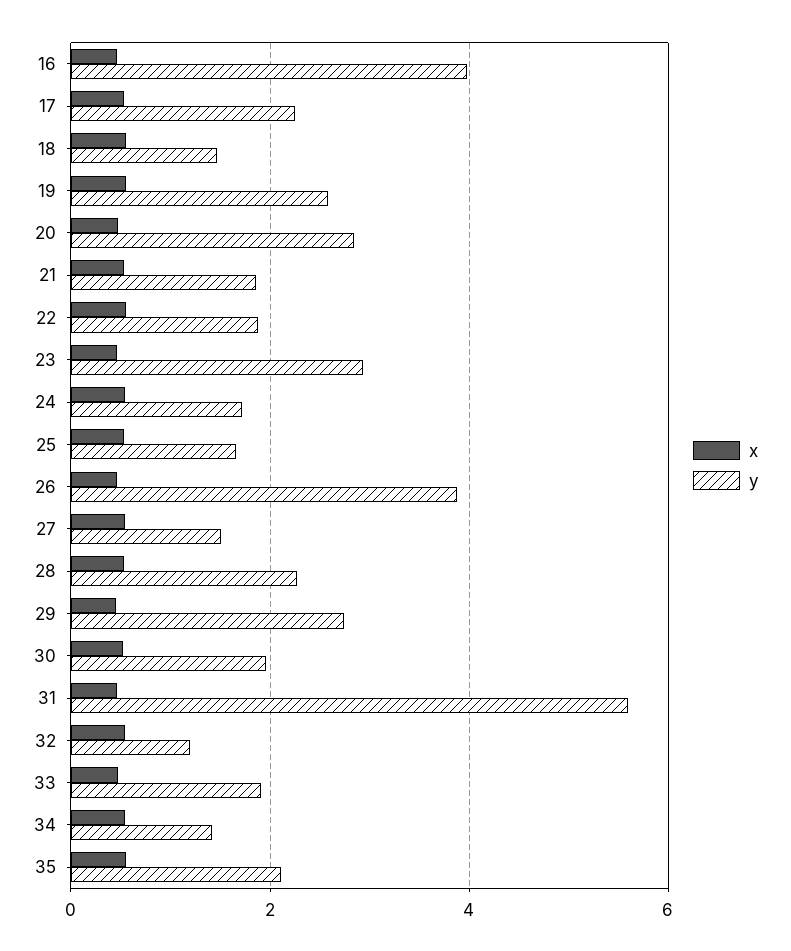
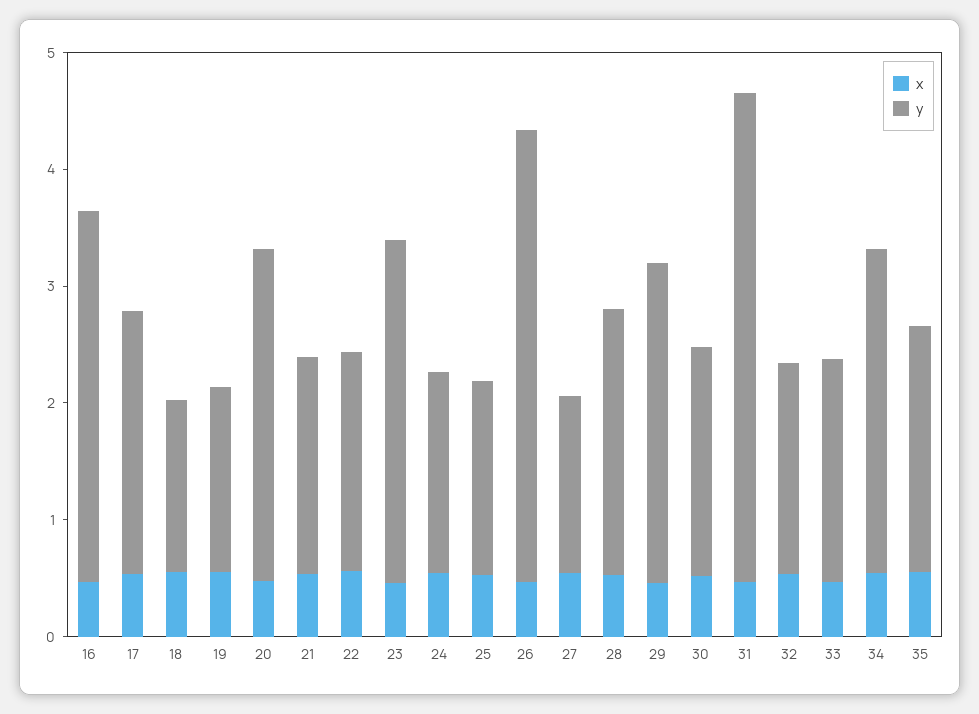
  {
    "x": {
      "16": 0.4,
      "17": 0.6,
      "18": 0.6,
      "19": 0.6,
      "20": 0.4,
      "21": 0.6,
      "22": 0.6,
      "23": 0.4,
      "24": 0.6,
      "25": 0.6,
      "26": 0.4,
      "27": 0.6,
      "28": 0.6,
      "29": 0.4,
      "30": 0.6,
      "31": 0.4,
      "32": 0.6,
      "33": 0.4,
      "34": 0.6,
      "35": 0.6
    },
    "y": {
-     "16": 4,
+     "16": 3.2,
      "17": 2.2,
      "18": 1.4,
-     "19": 2.6,
+     "19": 1.6,
      "20": 2.8,
      "21": 1.8,
      "22": 1.8,
      "23": 3,
      "24": 1.8,
      "25": 1.6,
      "26": 3.8,
      "27": 1.6,
      "28": 2.2,
      "29": 2.8,
      "30": 2,
-     "31": 5.6,
+     "31": 4.2,
-     "32": 1.2,
+     "32": 1.8,
      "33": 2,
-     "34": 1.4,
+     "34": 2.8,
      "35": 2.2
    }
  }

